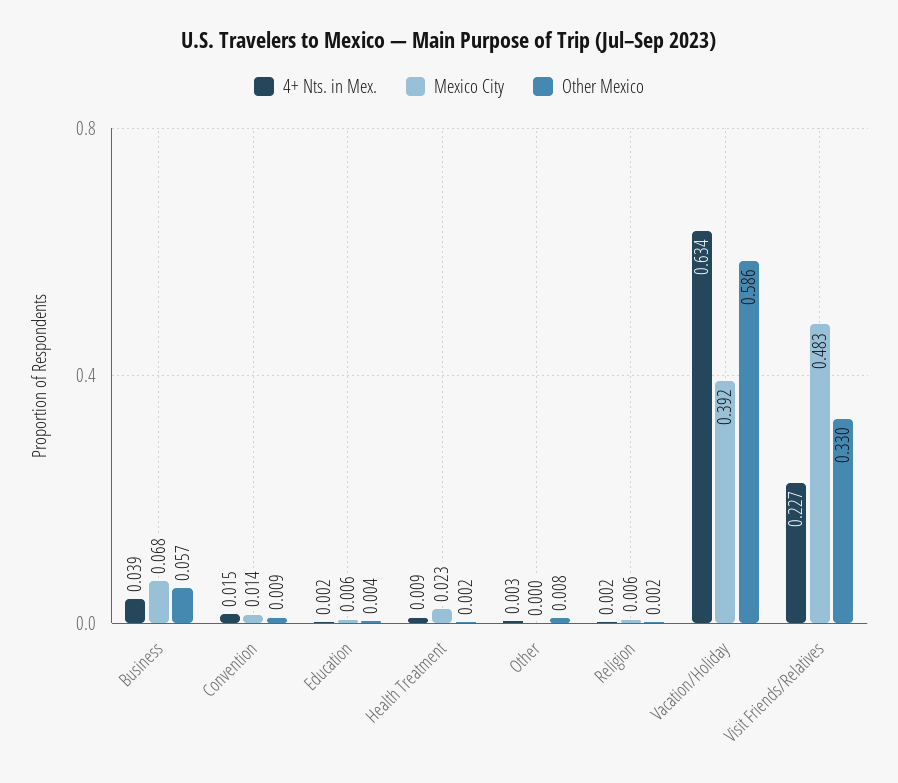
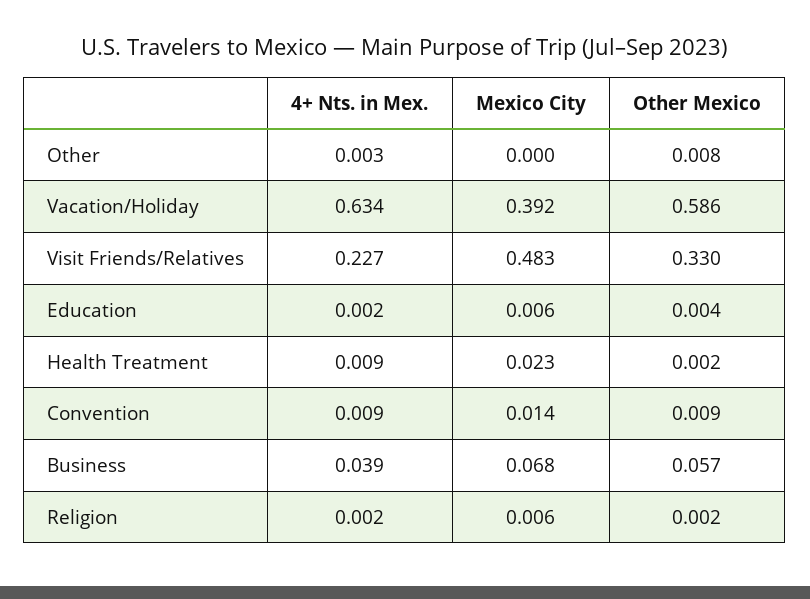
  {
    "4+ Nts. in Mex.": {
      "Business": 0.039,
-     "Convention": 0.015,
+     "Convention": 0.009,
      "Education": 0.002,
      "Health Treatment": 0.009,
      "Other": 0.003,
      "Religion": 0.002,
      "Vacation/Holiday": 0.634,
      "Visit Friends/Relatives": 0.227
    },
    "Mexico City": {
      "Business": 0.068,
      "Convention": 0.014,
      "Education": 0.006,
      "Health Treatment": 0.023,
      "Other": 0,
      "Religion": 0.006,
      "Vacation/Holiday": 0.392,
      "Visit Friends/Relatives": 0.483
    },
    "Other Mexico": {
      "Business": 0.057,
      "Convention": 0.009,
      "Education": 0.004,
      "Health Treatment": 0.002,
      "Other": 0.008,
      "Religion": 0.002,
      "Vacation/Holiday": 0.586,
      "Visit Friends/Relatives": 0.33
    }
  }

